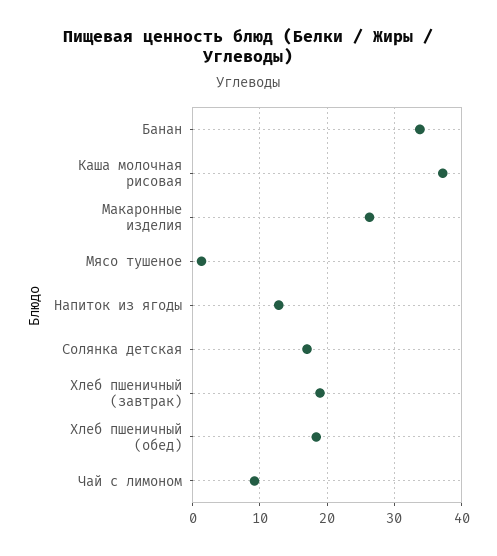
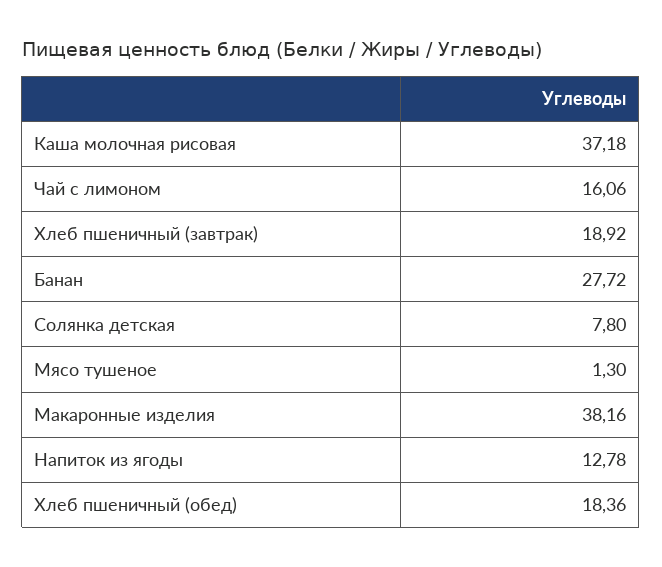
  {
-   "Банан": 34,
+   "Банан": 27.72,
    "Каша молочная рисовая": 37.18,
-   "Макаронные изделия": 26,
+   "Макаронные изделия": 38.16,
    "Мясо тушеное": 1.3,
    "Напиток из ягоды": 12.78,
-   "Солянка детская": 17,
+   "Солянка детская": 7.8,
    "Хлеб пшеничный (завтрак)": 18.92,
    "Хлеб пшеничный (обед)": 18.36,
-   "Чай с лимоном": 9
+   "Чай с лимоном": 16.06
  }

